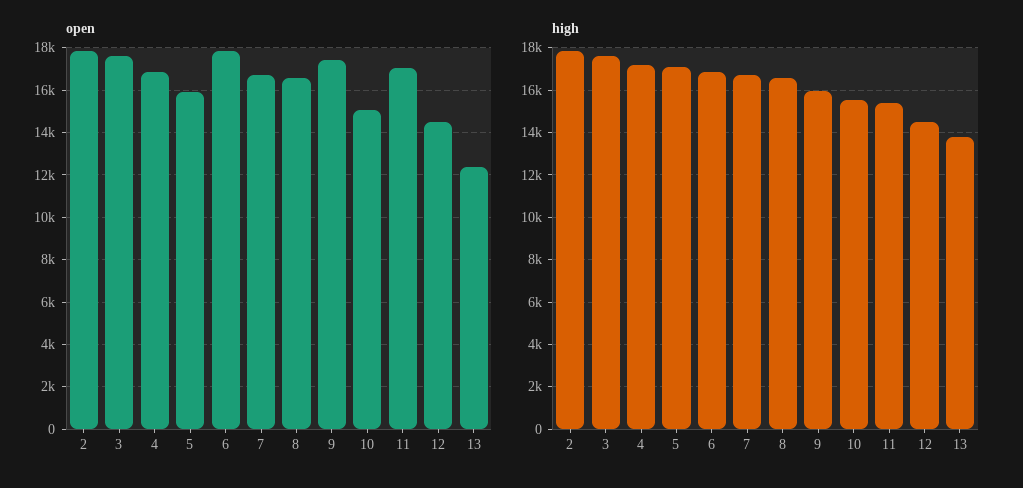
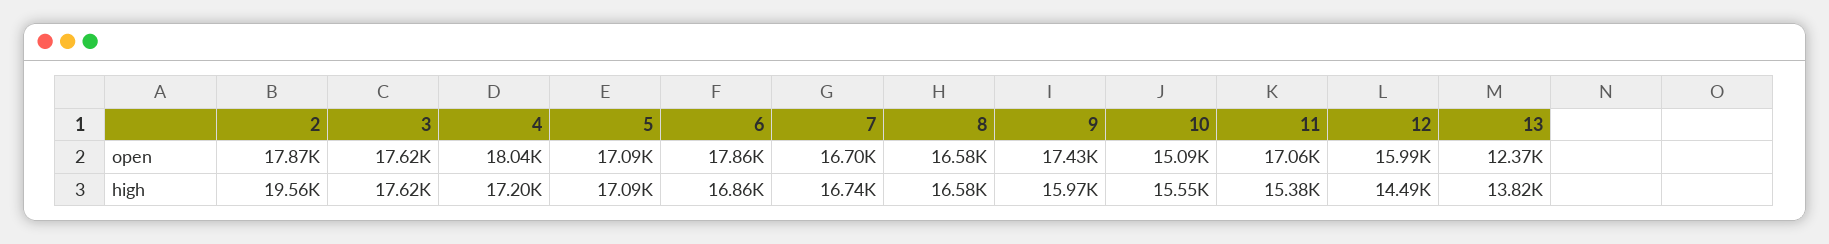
  {
    "open": {
      "2": 17870,
      "3": 17620,
-     "4": 17000,
+     "4": 18040,
-     "5": 16000,
+     "5": 17090,
      "6": 17860,
      "7": 16700,
      "8": 16580,
      "9": 17430,
      "10": 15090,
      "11": 17060,
-     "12": 14500,
+     "12": 15990,
      "13": 12370
    },
    "high": {
-     "2": 18000,
+     "2": 19560,
      "3": 17620,
      "4": 17200,
      "5": 17090,
      "6": 16860,
      "7": 16740,
      "8": 16580,
      "9": 15970,
      "10": 15550,
      "11": 15380,
      "12": 14490,
      "13": 13820
    }
  }

